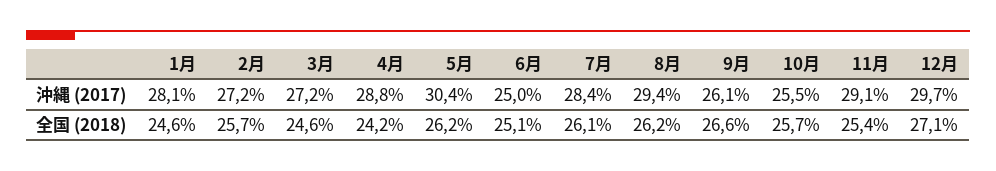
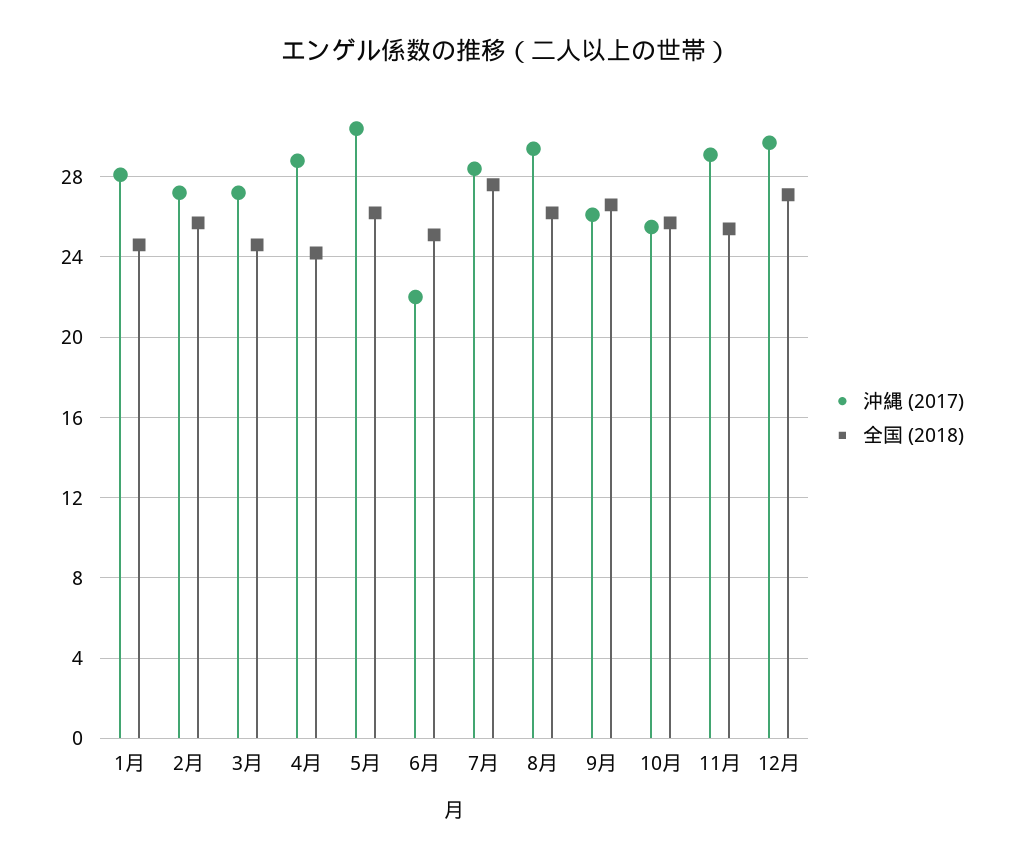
  {
    "沖縄 (2017)": {
      "1月": 28.1,
      "2月": 27.2,
      "3月": 27.2,
      "4月": 28.8,
      "5月": 30.4,
-     "6月": 25,
+     "6月": 22,
      "7月": 28.4,
      "8月": 29.4,
      "9月": 26.1,
      "10月": 25.5,
      "11月": 29.1,
      "12月": 29.7
    },
    "全国 (2018)": {
      "1月": 24.6,
      "2月": 25.7,
      "3月": 24.6,
      "4月": 24.2,
      "5月": 26.2,
      "6月": 25.1,
-     "7月": 26.1,
+     "7月": 27.5,
      "8月": 26.2,
      "9月": 26.6,
      "10月": 25.7,
      "11月": 25.4,
      "12月": 27.1
    }
  }

